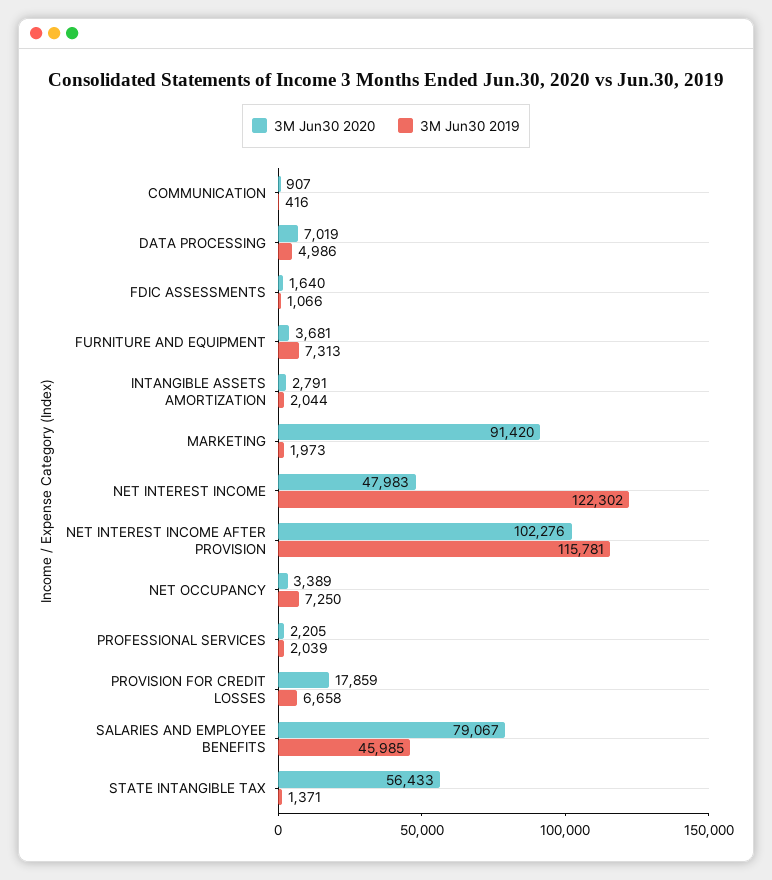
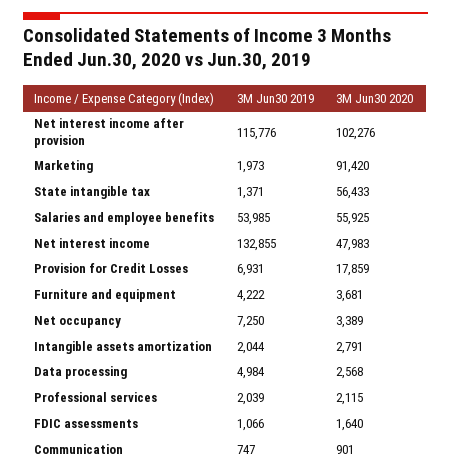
  {
    "3M Jun30 2020": {
-     "COMMUNICATION": 907,
+     "COMMUNICATION": 901,
-     "DATA PROCESSING": 7019,
+     "DATA PROCESSING": 2568,
      "FDIC ASSESSMENTS": 1640,
      "FURNITURE AND EQUIPMENT": 3681,
      "INTANGIBLE ASSETS AMORTIZATION": 2791,
      "MARKETING": 91420,
      "NET INTEREST INCOME": 47983,
      "NET INTEREST INCOME AFTER PROVISION": 102276,
      "NET OCCUPANCY": 3389,
-     "PROFESSIONAL SERVICES": 2205,
+     "PROFESSIONAL SERVICES": 2115,
      "PROVISION FOR CREDIT LOSSES": 17859,
-     "SALARIES AND EMPLOYEE BENEFITS": 79067,
+     "SALARIES AND EMPLOYEE BENEFITS": 55925,
      "STATE INTANGIBLE TAX": 56433
    },
    "3M Jun30 2019": {
-     "COMMUNICATION": 416,
+     "COMMUNICATION": 747,
-     "DATA PROCESSING": 4986,
+     "DATA PROCESSING": 4984,
      "FDIC ASSESSMENTS": 1066,
-     "FURNITURE AND EQUIPMENT": 7313,
+     "FURNITURE AND EQUIPMENT": 4222,
      "INTANGIBLE ASSETS AMORTIZATION": 2044,
      "MARKETING": 1973,
-     "NET INTEREST INCOME": 122302,
+     "NET INTEREST INCOME": 132855,
-     "NET INTEREST INCOME AFTER PROVISION": 115781,
+     "NET INTEREST INCOME AFTER PROVISION": 115776,
      "NET OCCUPANCY": 7250,
      "PROFESSIONAL SERVICES": 2039,
-     "PROVISION FOR CREDIT LOSSES": 6658,
+     "PROVISION FOR CREDIT LOSSES": 6931,
-     "SALARIES AND EMPLOYEE BENEFITS": 45985,
+     "SALARIES AND EMPLOYEE BENEFITS": 53985,
      "STATE INTANGIBLE TAX": 1371
    }
  }

